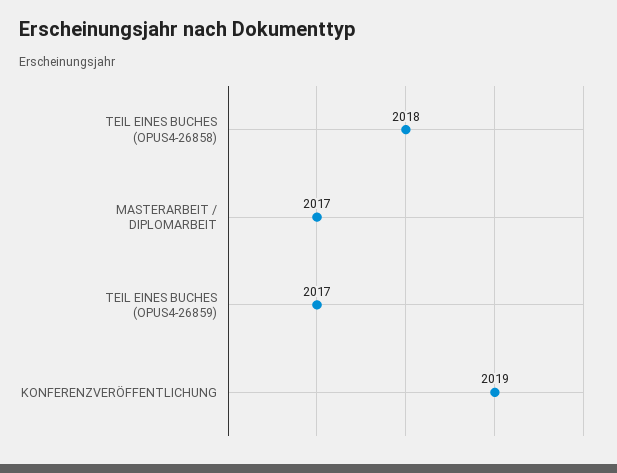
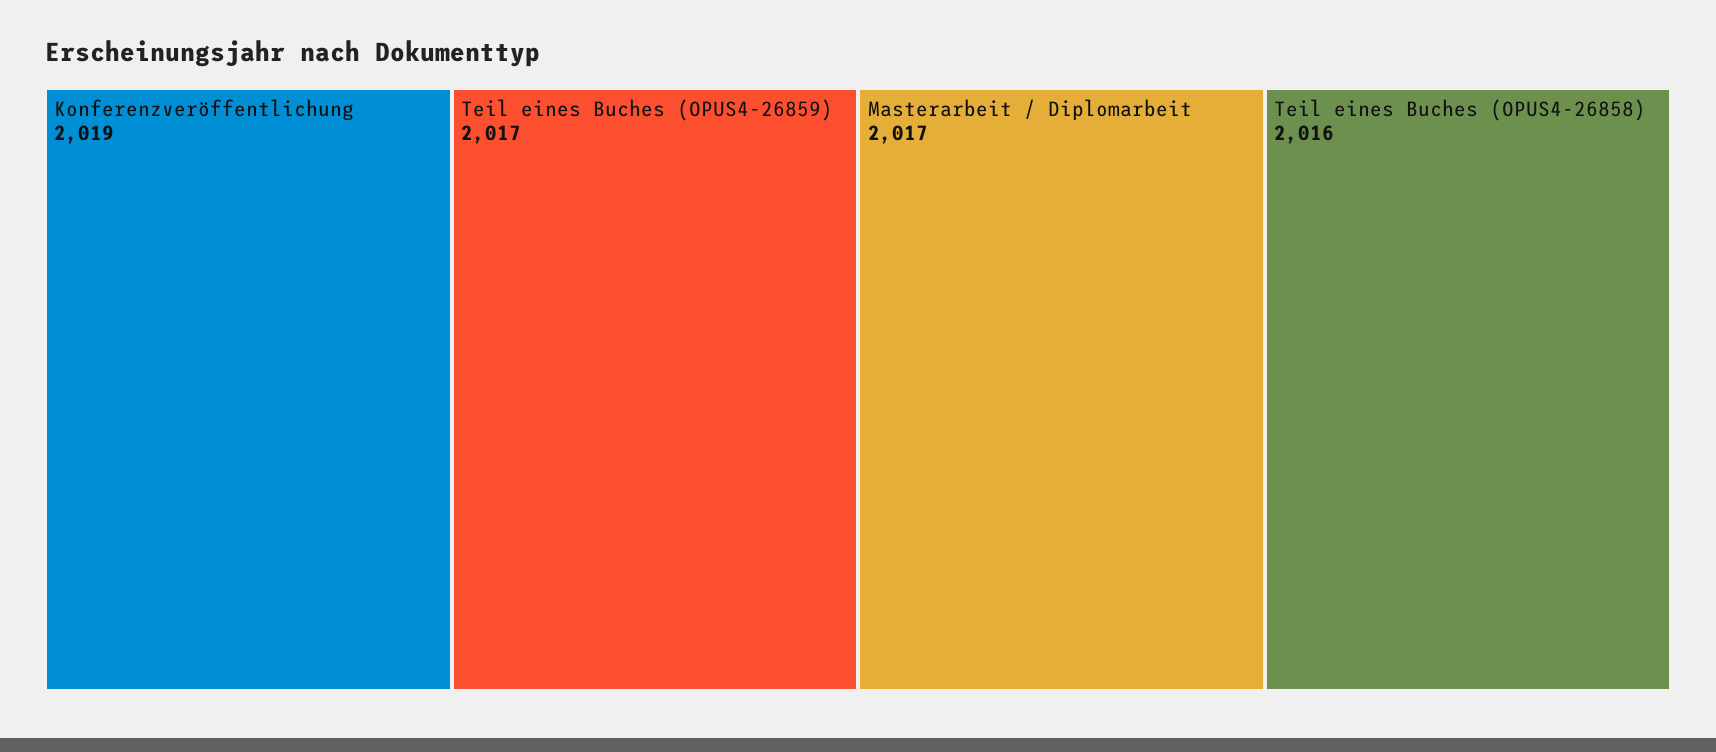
  {
-   "TEIL EINES BUCHES (OPUS4-26858)": 2018,
+   "TEIL EINES BUCHES (OPUS4-26858)": 2016,
    "MASTERARBEIT / DIPLOMARBEIT": 2017,
    "TEIL EINES BUCHES (OPUS4-26859)": 2017,
    "KONFERENZVERÖFFENTLICHUNG": 2019
  }

